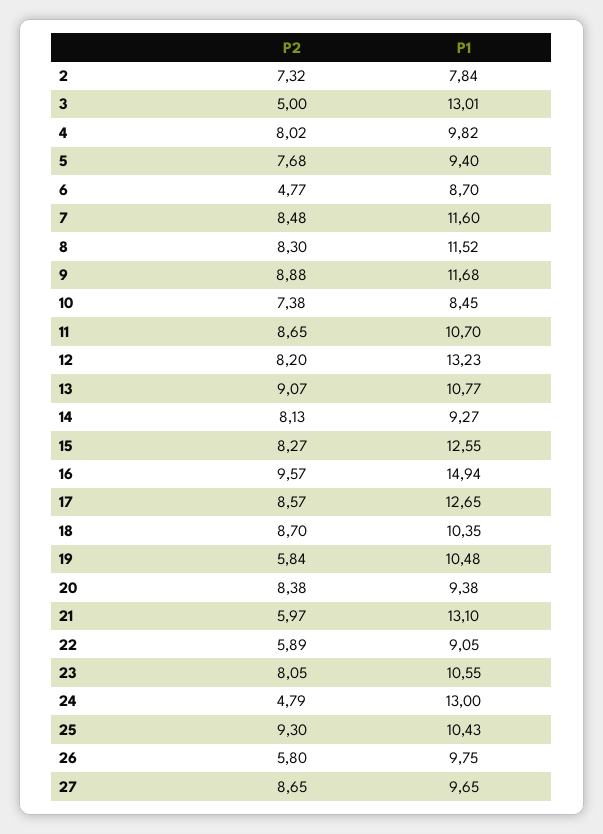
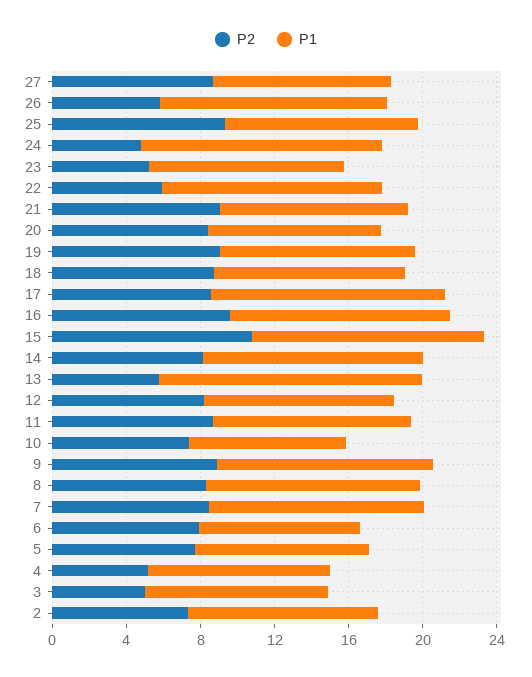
  {
    "P2": {
      "2": 7.32,
      "3": 5,
-     "4": 8.02,
+     "4": 5,
      "5": 7.68,
-     "6": 4.77,
+     "6": 8,
      "7": 8.48,
      "8": 8.3,
      "9": 8.88,
      "10": 7.38,
      "11": 8.65,
      "12": 8.2,
-     "13": 9.07,
+     "13": 6,
      "14": 8.13,
-     "15": 8.27,
+     "15": 11,
      "16": 9.57,
      "17": 8.57,
      "18": 8.7,
-     "19": 5.84,
+     "19": 9,
      "20": 8.38,
-     "21": 5.97,
+     "21": 9,
      "22": 5.89,
-     "23": 8.05,
+     "23": 5,
      "24": 4.79,
      "25": 9.3,
      "26": 5.8,
      "27": 8.65
    },
    "P1": {
-     "2": 7.84,
+     "2": 10,
-     "3": 13.01,
+     "3": 10,
      "4": 9.82,
      "5": 9.4,
      "6": 8.7,
      "7": 11.6,
      "8": 11.52,
      "9": 11.68,
      "10": 8.45,
      "11": 10.7,
-     "12": 13.23,
+     "12": 10,
-     "13": 10.77,
+     "13": 14,
-     "14": 9.27,
+     "14": 12,
      "15": 12.55,
-     "16": 14.94,
+     "16": 12,
      "17": 12.65,
      "18": 10.35,
      "19": 10.48,
      "20": 9.38,
-     "21": 13.1,
+     "21": 10,
-     "22": 9.05,
+     "22": 12,
      "23": 10.55,
      "24": 13,
      "25": 10.43,
-     "26": 9.75,
+     "26": 12,
      "27": 9.65
    }
  }

